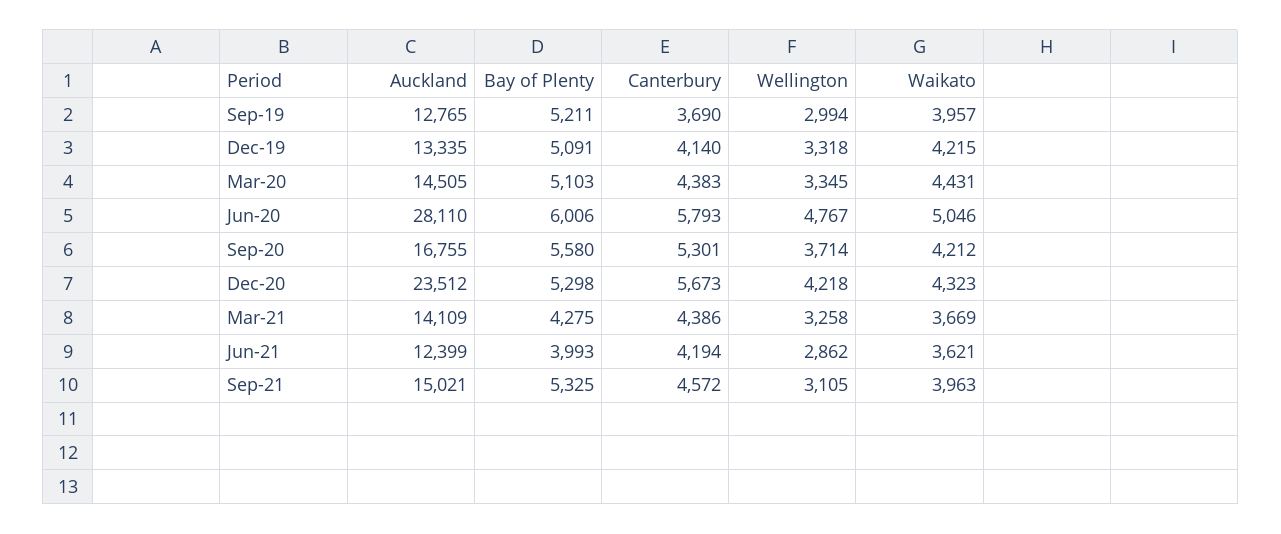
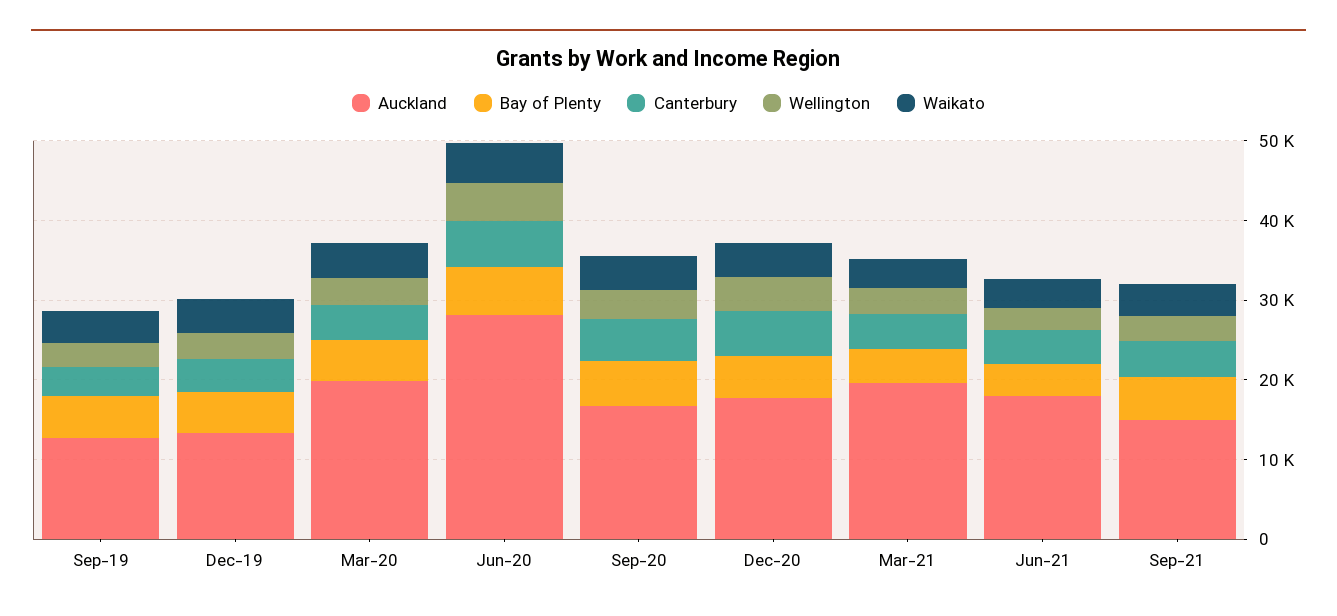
  {
    "Auckland": {
      "Sep-19": 12765,
      "Dec-19": 13335,
-     "Mar-20": 14505,
+     "Mar-20": 20000,
      "Jun-20": 28110,
      "Sep-20": 16755,
-     "Dec-20": 23512,
+     "Dec-20": 18000,
-     "Mar-21": 14109,
+     "Mar-21": 20000,
-     "Jun-21": 12399,
+     "Jun-21": 18000,
      "Sep-21": 15021
    },
    "Bay of Plenty": {
      "Sep-19": 5211,
      "Dec-19": 5091,
      "Mar-20": 5103,
      "Jun-20": 6006,
      "Sep-20": 5580,
      "Dec-20": 5298,
      "Mar-21": 4275,
      "Jun-21": 3993,
      "Sep-21": 5325
    },
    "Canterbury": {
      "Sep-19": 3690,
      "Dec-19": 4140,
      "Mar-20": 4383,
      "Jun-20": 5793,
      "Sep-20": 5301,
      "Dec-20": 5673,
      "Mar-21": 4386,
      "Jun-21": 4194,
      "Sep-21": 4572
    },
    "Wellington": {
      "Sep-19": 2994,
      "Dec-19": 3318,
      "Mar-20": 3345,
      "Jun-20": 4767,
      "Sep-20": 3714,
      "Dec-20": 4218,
      "Mar-21": 3258,
      "Jun-21": 2862,
      "Sep-21": 3105
    },
    "Waikato": {
      "Sep-19": 3957,
      "Dec-19": 4215,
      "Mar-20": 4431,
      "Jun-20": 5046,
      "Sep-20": 4212,
      "Dec-20": 4323,
      "Mar-21": 3669,
      "Jun-21": 3621,
      "Sep-21": 3963
    }
  }

